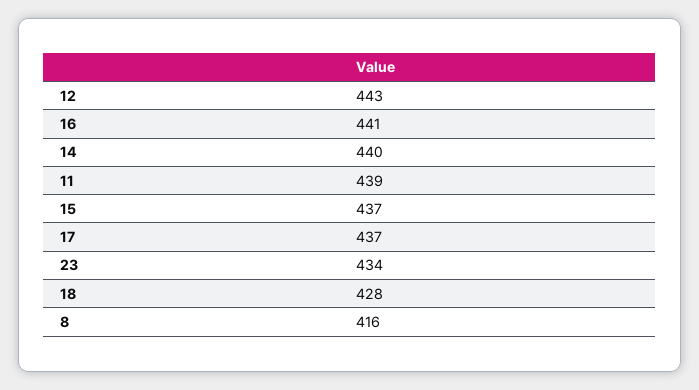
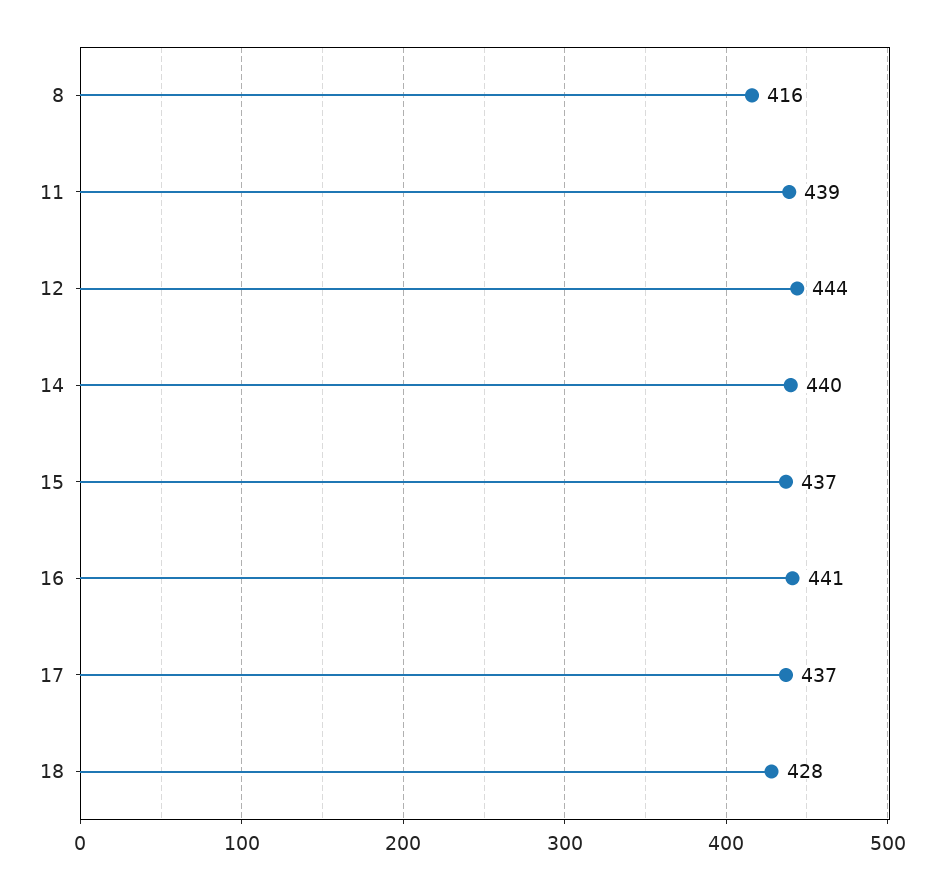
  {
-   "12": 443,
+   "12": 444,
    "16": 441,
    "14": 440,
    "11": 439,
    "15": 437,
    "17": 437,
-   "23": 434,
    "18": 428,
    "8": 416
  }

